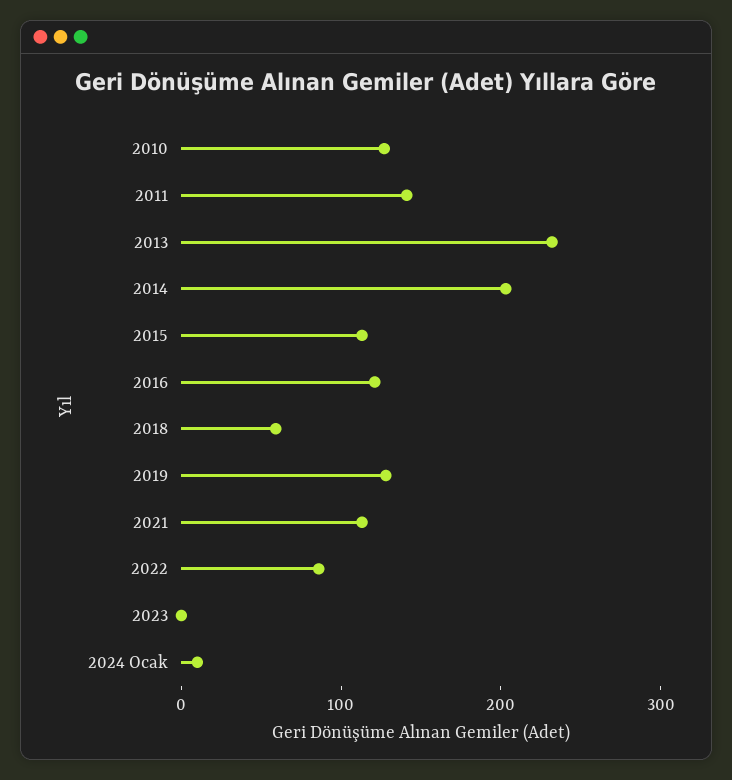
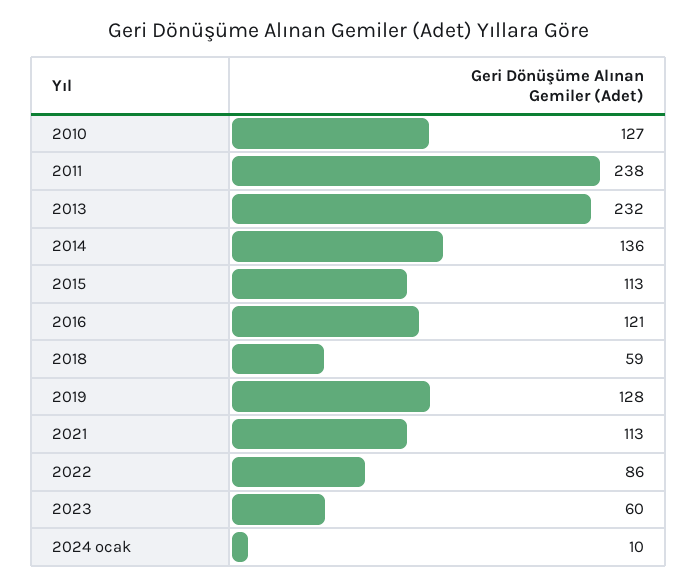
  {
    "2010": 127,
-   "2011": 140,
+   "2011": 238,
    "2013": 232,
-   "2014": 200,
+   "2014": 136,
    "2015": 113,
    "2016": 121,
    "2018": 59,
    "2019": 128,
    "2021": 113,
    "2022": 86,
-   "2023": 0,
+   "2023": 60,
    "2024 Ocak": 10
  }

